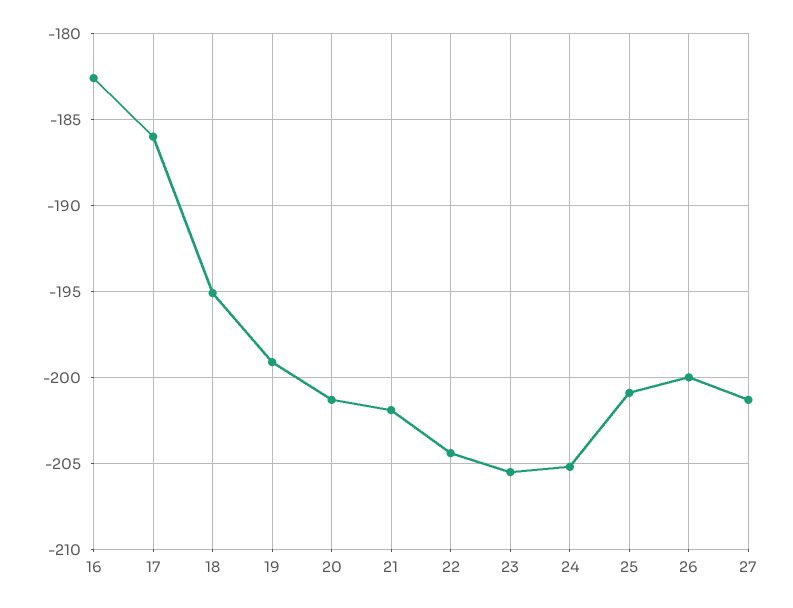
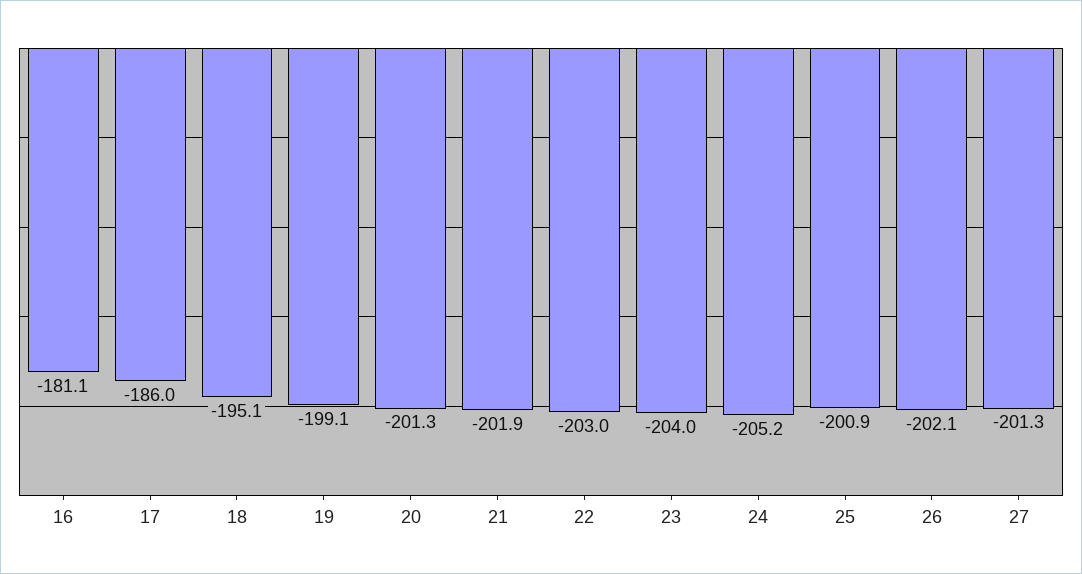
  {
-   "16": -182.5,
+   "16": -181.1,
    "17": -186,
    "18": -195.1,
    "19": -199.1,
    "20": -201.3,
    "21": -201.9,
-   "22": -204.5,
+   "22": -203,
-   "23": -205.5,
+   "23": -204,
    "24": -205.2,
    "25": -200.9,
-   "26": -200,
+   "26": -202.1,
    "27": -201.3
  }

